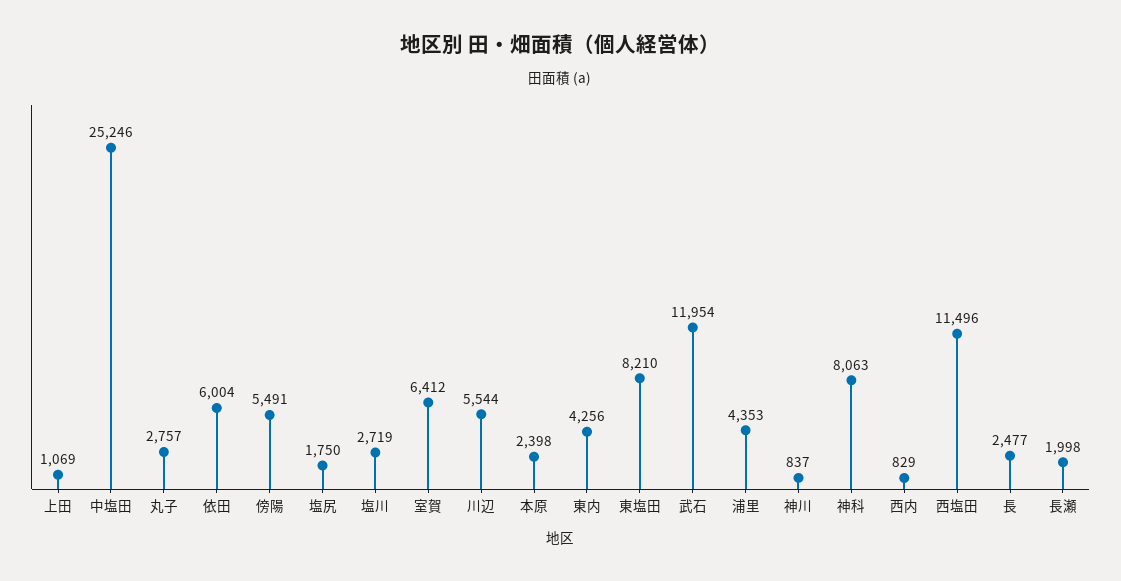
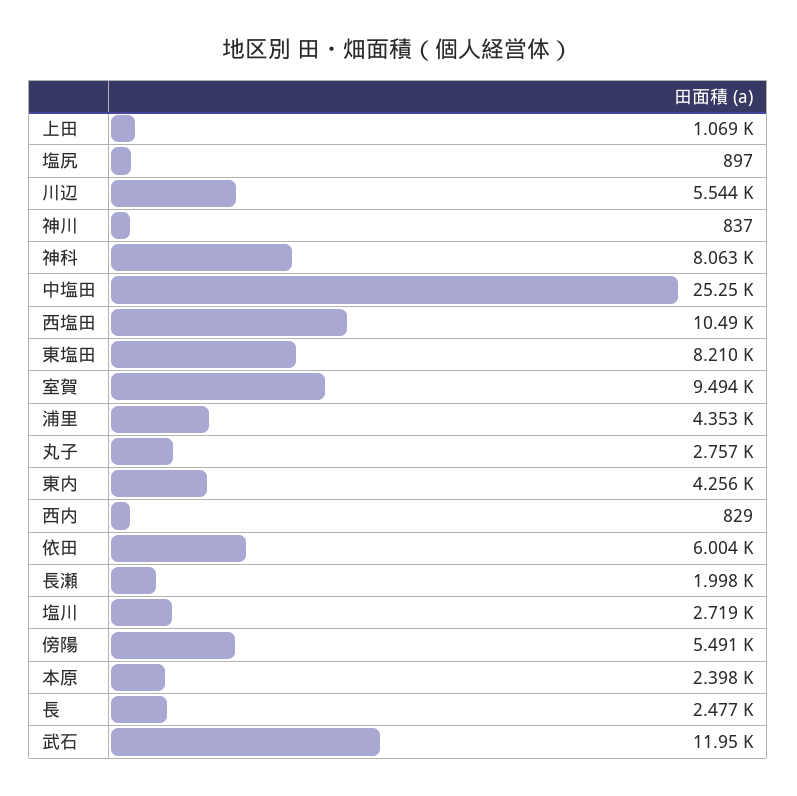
  {
    "上田": 1069,
    "中塩田": 25246,
    "丸子": 2757,
    "依田": 6004,
    "傍陽": 5491,
-   "塩尻": 1750,
+   "塩尻": 897,
    "塩川": 2719,
-   "室賀": 6412,
+   "室賀": 9494,
    "川辺": 5544,
    "本原": 2398,
    "東内": 4256,
    "東塩田": 8210,
    "武石": 11954,
    "浦里": 4353,
    "神川": 837,
    "神科": 8063,
    "西内": 829,
-   "西塩田": 11496,
+   "西塩田": 10490,
    "長": 2477,
    "長瀬": 1998
  }

